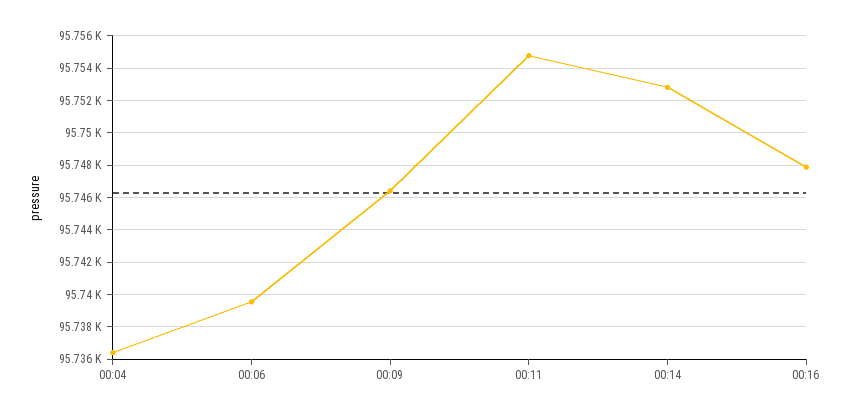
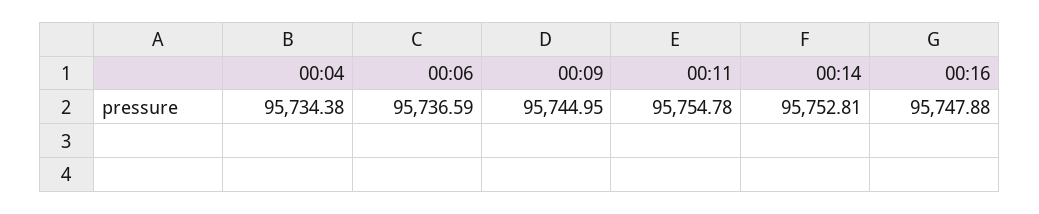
  {
-   "00:04": 95736.5,
+   "00:04": 95734.38,
-   "00:06": 95739.5,
+   "00:06": 95736.59,
-   "00:09": 95746.5,
+   "00:09": 95744.95,
    "00:11": 95754.78,
    "00:14": 95752.81,
    "00:16": 95747.88
  }

